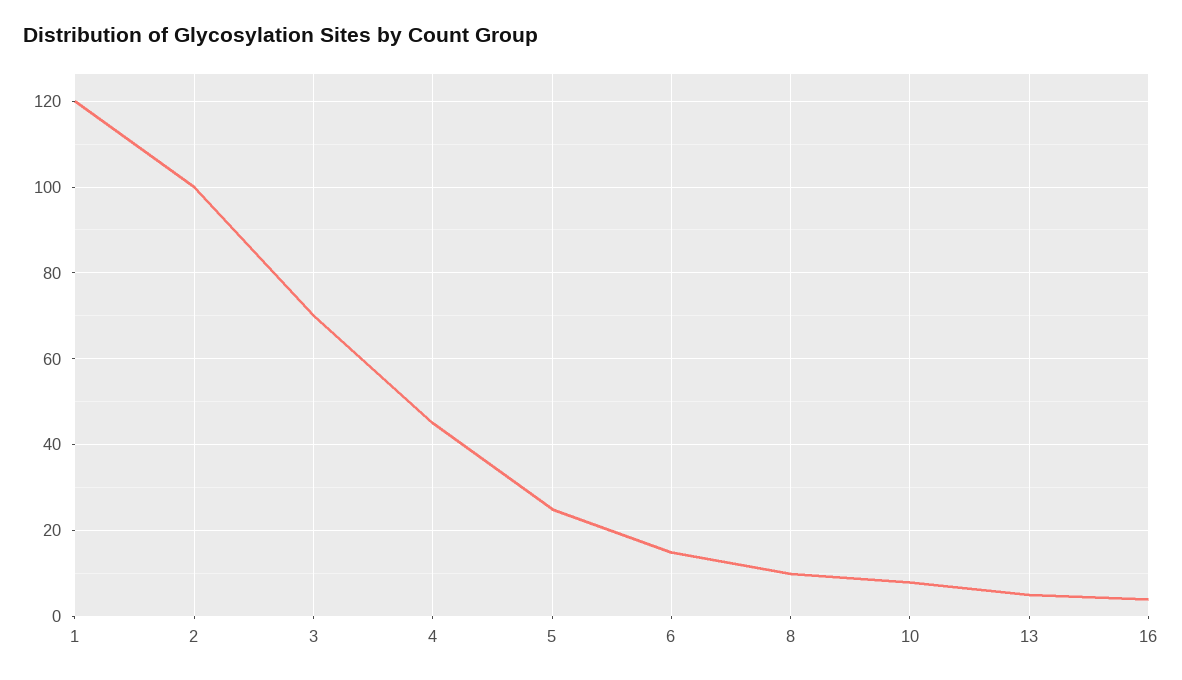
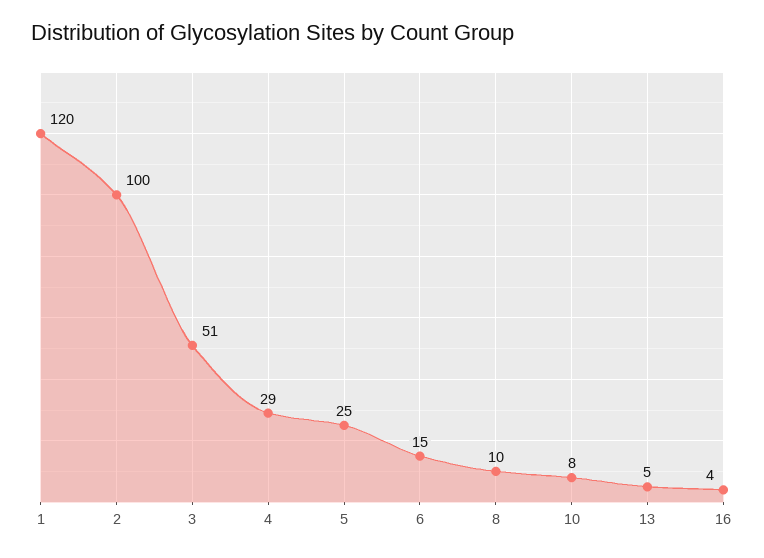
  {
    "1": 120,
    "2": 100,
-   "3": 70,
+   "3": 51,
-   "4": 45,
+   "4": 29,
    "5": 25,
    "6": 15,
    "8": 10,
    "10": 8,
    "13": 5,
    "16": 4
  }

